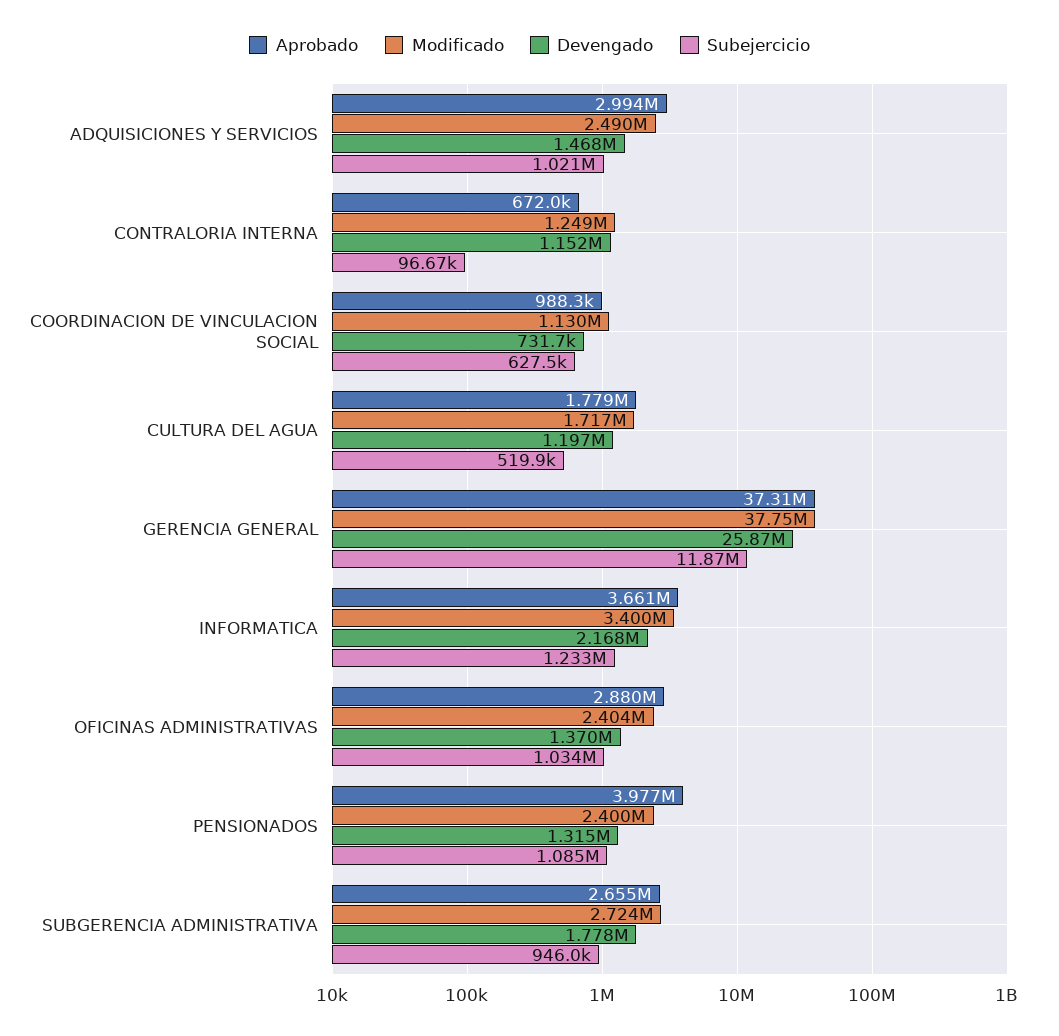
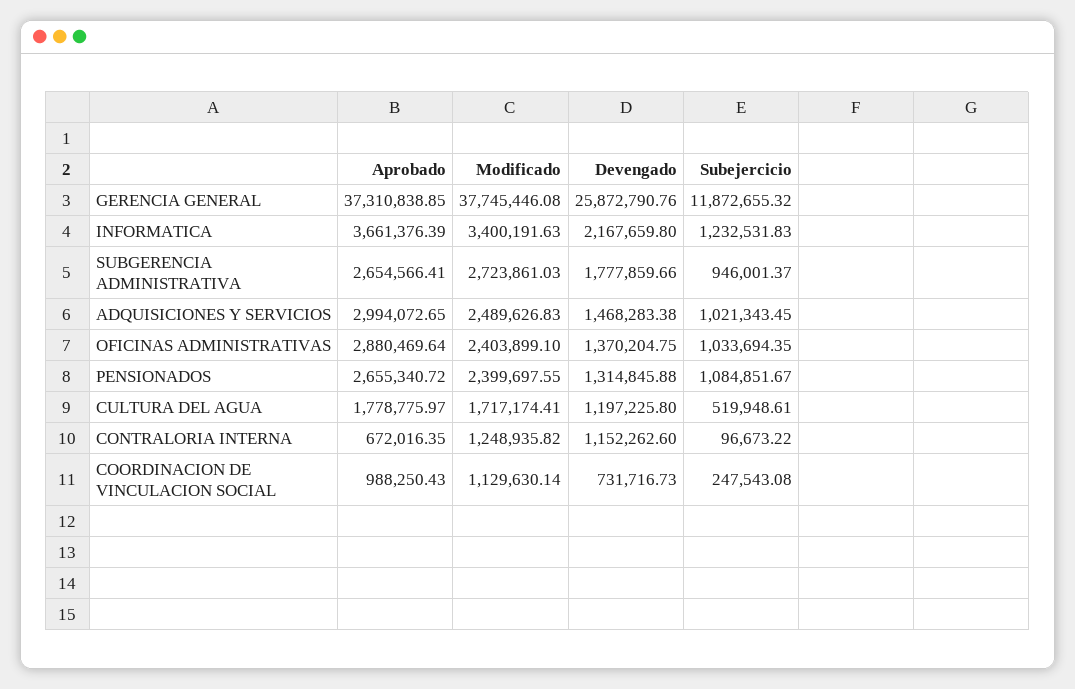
  {
    "Aprobado": {
      "ADQUISICIONES Y SERVICIOS": 2994072.65,
      "CONTRALORIA INTERNA": 672016.35,
      "COORDINACION DE VINCULACION SOCIAL": 988250.43,
      "CULTURA DEL AGUA": 1778775.97,
      "GERENCIA GENERAL": 37310838.85,
      "INFORMATICA": 3661376.39,
      "OFICINAS ADMINISTRATIVAS": 2880469.64,
-     "PENSIONADOS": 3977000,
+     "PENSIONADOS": 2655340.72,
      "SUBGERENCIA ADMINISTRATIVA": 2654566.41
    },
    "Modificado": {
      "ADQUISICIONES Y SERVICIOS": 2489626.83,
      "CONTRALORIA INTERNA": 1248935.82,
      "COORDINACION DE VINCULACION SOCIAL": 1129630.14,
      "CULTURA DEL AGUA": 1717174.41,
      "GERENCIA GENERAL": 37745446.08,
      "INFORMATICA": 3400191.63,
      "OFICINAS ADMINISTRATIVAS": 2403899.1,
      "PENSIONADOS": 2399697.55,
      "SUBGERENCIA ADMINISTRATIVA": 2723861.03
    },
    "Devengado": {
      "ADQUISICIONES Y SERVICIOS": 1468283.38,
      "CONTRALORIA INTERNA": 1152262.6,
      "COORDINACION DE VINCULACION SOCIAL": 731716.73,
      "CULTURA DEL AGUA": 1197225.8,
      "GERENCIA GENERAL": 25872790.76,
      "INFORMATICA": 2167659.8,
      "OFICINAS ADMINISTRATIVAS": 1370204.75,
      "PENSIONADOS": 1314845.88,
      "SUBGERENCIA ADMINISTRATIVA": 1777859.66
    },
    "Subejercicio": {
      "ADQUISICIONES Y SERVICIOS": 1021343.45,
      "CONTRALORIA INTERNA": 96673.22,
-     "COORDINACION DE VINCULACION SOCIAL": 627500,
+     "COORDINACION DE VINCULACION SOCIAL": 247543.08,
      "CULTURA DEL AGUA": 519948.61,
      "GERENCIA GENERAL": 11872655.32,
      "INFORMATICA": 1232531.83,
      "OFICINAS ADMINISTRATIVAS": 1033694.35,
      "PENSIONADOS": 1084851.67,
      "SUBGERENCIA ADMINISTRATIVA": 946001.37
    }
  }

